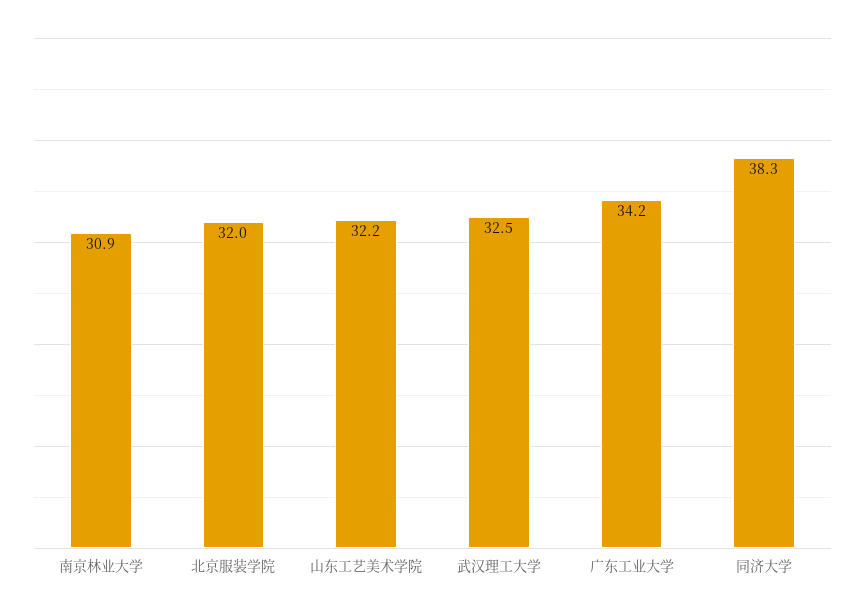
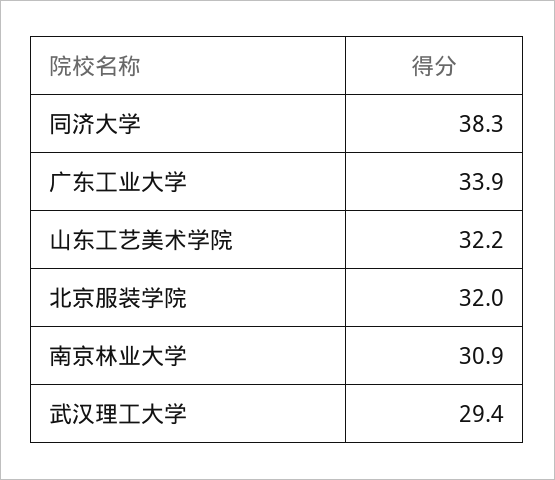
  {
    "南京林业大学": 30.9,
    "北京服装学院": 32,
    "山东工艺美术学院": 32.2,
-   "武汉理工大学": 32.5,
+   "武汉理工大学": 29.4,
-   "广东工业大学": 34.2,
+   "广东工业大学": 33.9,
    "同济大学": 38.3
  }

